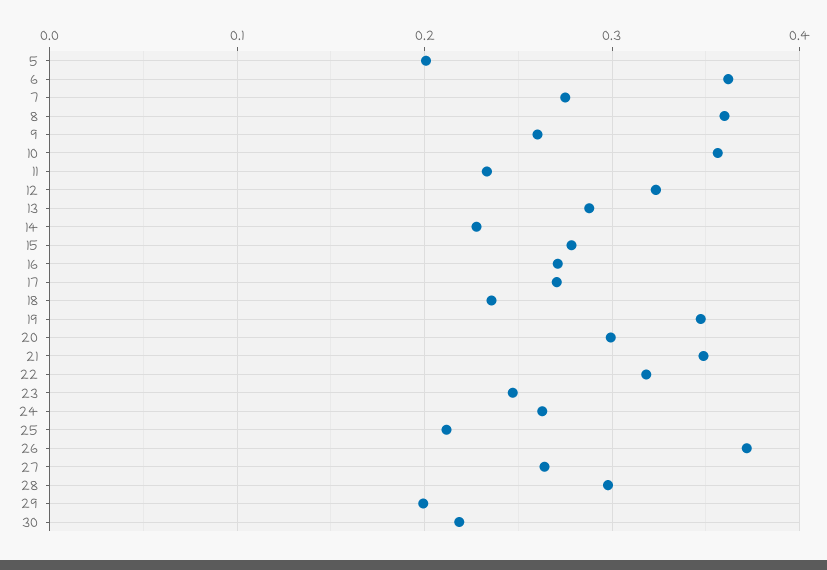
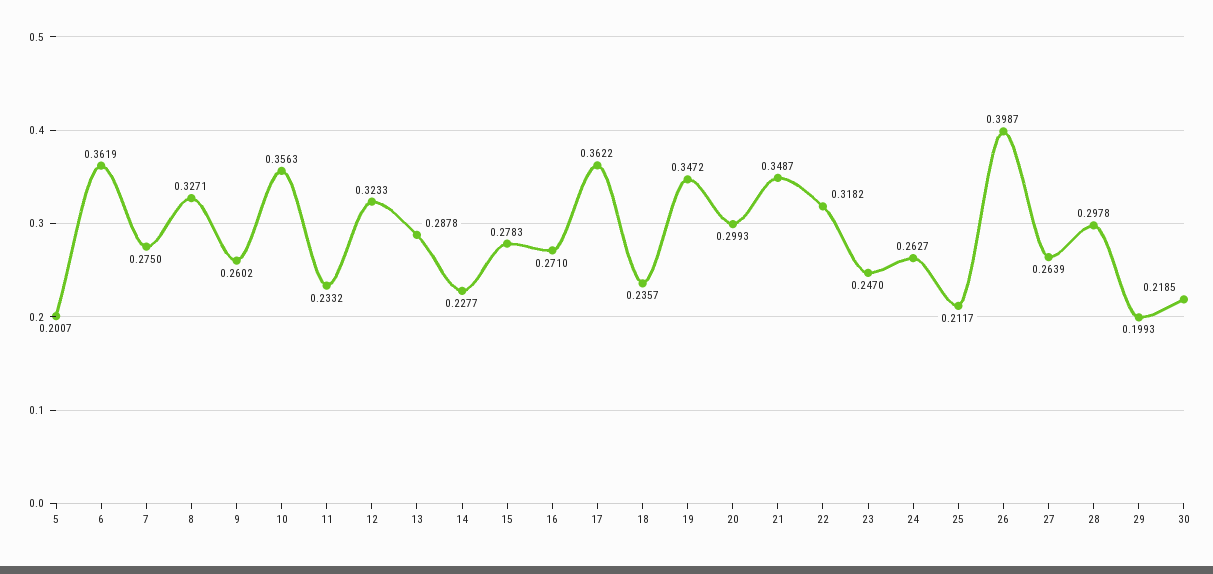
  {
    "5": 0.2007,
    "6": 0.3619,
    "7": 0.275,
-   "8": 0.36,
+   "8": 0.3271,
    "9": 0.2602,
    "10": 0.3563,
    "11": 0.2332,
    "12": 0.3233,
    "13": 0.2878,
    "14": 0.2277,
    "15": 0.2783,
    "16": 0.271,
-   "17": 0.27,
+   "17": 0.3622,
    "18": 0.2357,
    "19": 0.3472,
    "20": 0.2993,
    "21": 0.3487,
    "22": 0.3182,
    "23": 0.247,
    "24": 0.2627,
    "25": 0.2117,
-   "26": 0.37,
+   "26": 0.3987,
    "27": 0.2639,
    "28": 0.2978,
    "29": 0.1993,
    "30": 0.2185
  }

